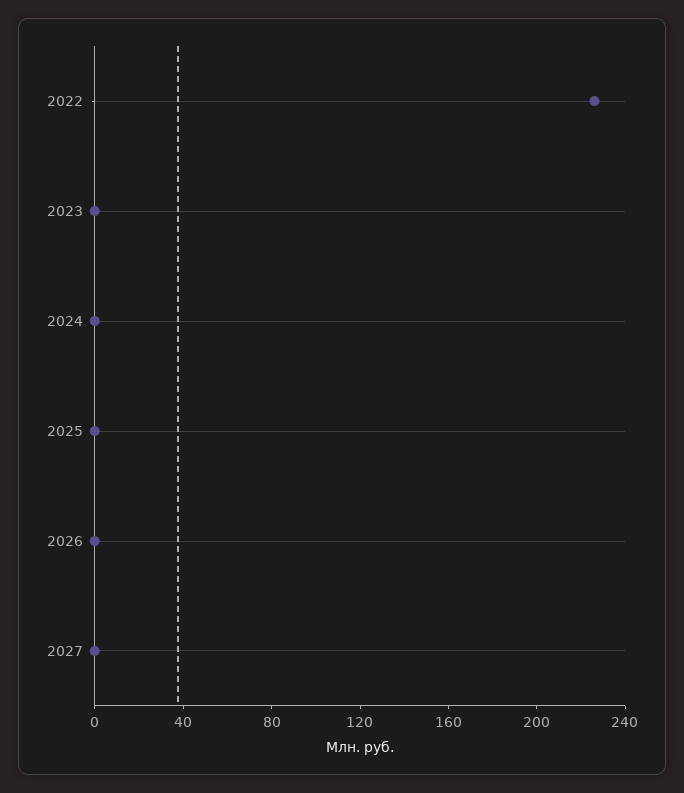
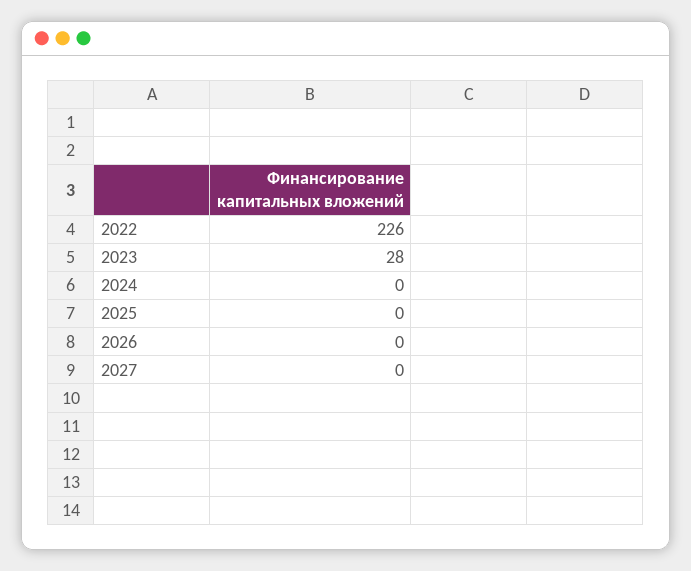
  {
    "2022": 226,
-   "2023": 0,
+   "2023": 28,
    "2024": 0,
    "2025": 0,
    "2026": 0,
    "2027": 0
  }

